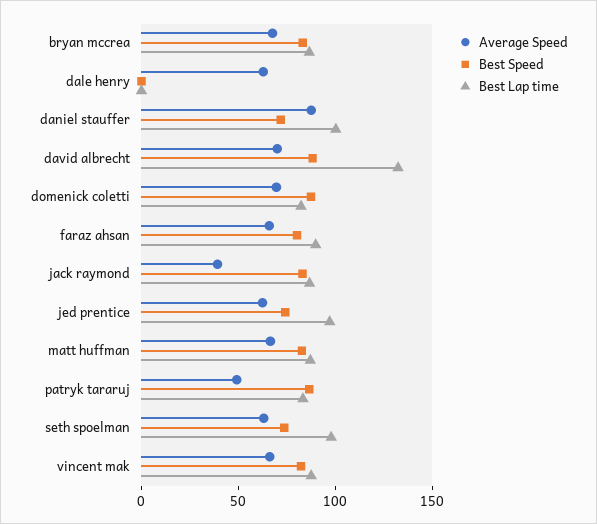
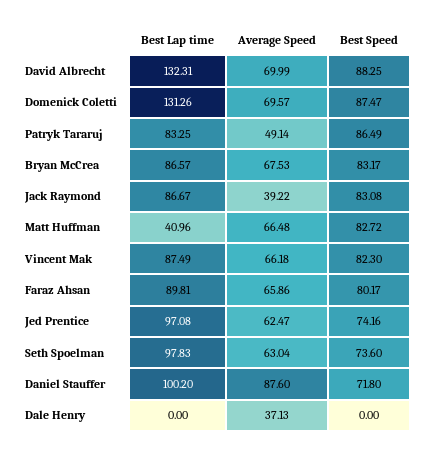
  {
    "Average Speed": {
      "bryan mccrea": 67.53,
-     "dale henry": 60,
+     "dale henry": 37.13,
      "daniel stauffer": 87.6,
      "david albrecht": 69.99,
      "domenick coletti": 69.57,
      "faraz ahsan": 65.86,
      "jack raymond": 39.22,
      "jed prentice": 62.47,
      "matt huffman": 66.48,
      "patryk tararuj": 49.14,
      "seth spoelman": 63.04,
      "vincent mak": 66.18
    },
    "Best Speed": {
      "bryan mccrea": 83.17,
      "dale henry": 0,
      "daniel stauffer": 71.8,
      "david albrecht": 88.25,
      "domenick coletti": 87.47,
      "faraz ahsan": 80.17,
      "jack raymond": 83.08,
      "jed prentice": 74.16,
      "matt huffman": 82.72,
      "patryk tararuj": 86.49,
      "seth spoelman": 73.6,
      "vincent mak": 82.3
    },
    "Best Lap time": {
      "bryan mccrea": 86.57,
      "dale henry": 0,
      "daniel stauffer": 100.2,
      "david albrecht": 132.31,
-     "domenick coletti": 80,
+     "domenick coletti": 131.26,
      "faraz ahsan": 89.81,
      "jack raymond": 86.67,
      "jed prentice": 97.08,
-     "matt huffman": 90,
+     "matt huffman": 40.96,
      "patryk tararuj": 83.25,
      "seth spoelman": 97.83,
      "vincent mak": 87.49
    }
  }

